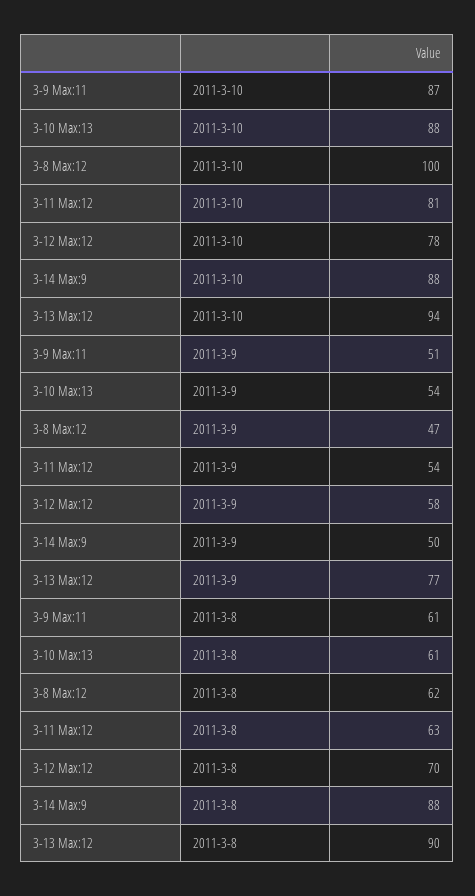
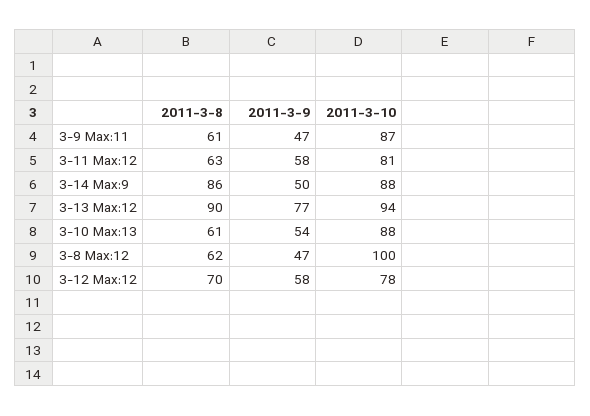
  {
    "3-9 Max:11": {
      "2011-3-10": 87,
-     "2011-3-9": 51,
+     "2011-3-9": 47,
      "2011-3-8": 61
    },
    "3-10 Max:13": {
      "2011-3-10": 88,
      "2011-3-9": 54,
      "2011-3-8": 61
    },
    "3-8 Max:12": {
      "2011-3-10": 100,
      "2011-3-9": 47,
      "2011-3-8": 62
    },
    "3-11 Max:12": {
      "2011-3-10": 81,
-     "2011-3-9": 54,
+     "2011-3-9": 58,
      "2011-3-8": 63
    },
    "3-12 Max:12": {
      "2011-3-10": 78,
      "2011-3-9": 58,
      "2011-3-8": 70
    },
    "3-14 Max:9": {
      "2011-3-10": 88,
      "2011-3-9": 50,
-     "2011-3-8": 88
+     "2011-3-8": 86
    },
    "3-13 Max:12": {
      "2011-3-10": 94,
      "2011-3-9": 77,
      "2011-3-8": 90
    }
  }

